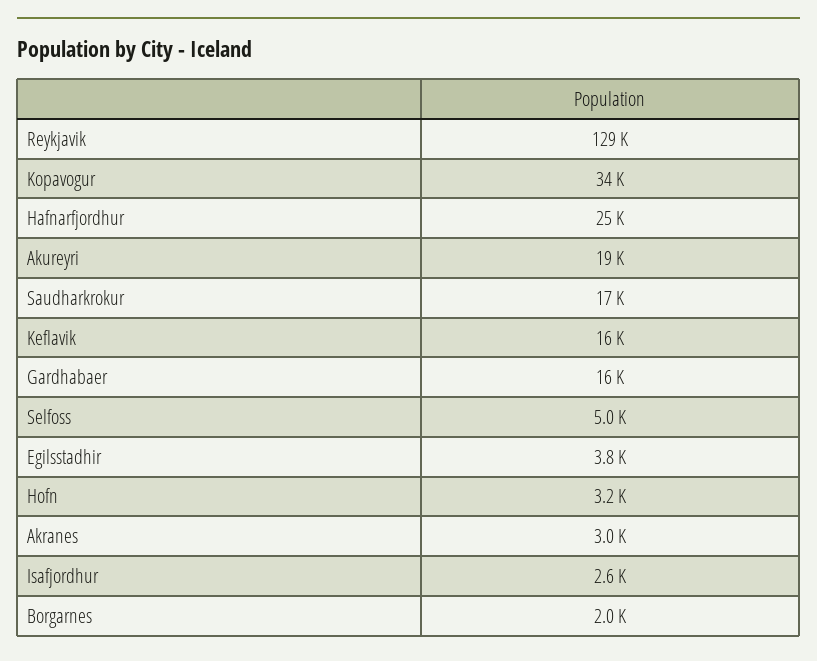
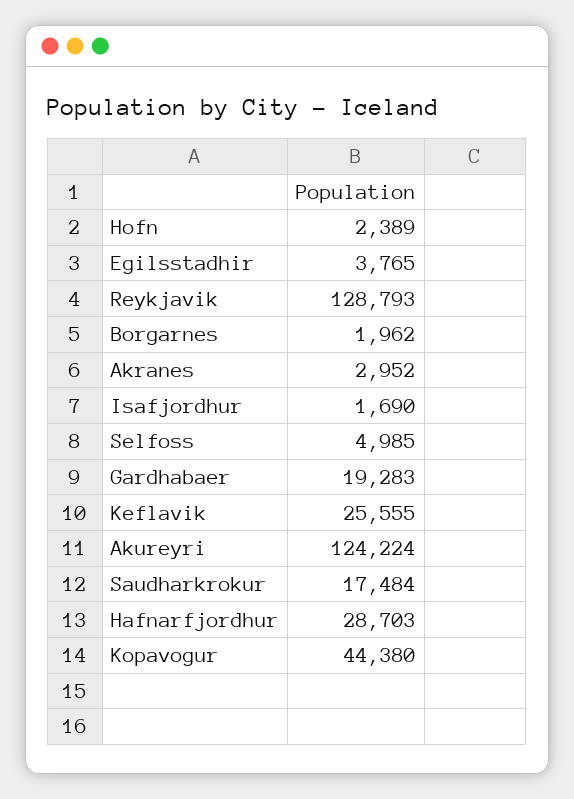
  {
    "Reykjavik": 128793,
-   "Kopavogur": 34000,
+   "Kopavogur": 44380,
-   "Hafnarfjordhur": 25000,
+   "Hafnarfjordhur": 28703,
-   "Akureyri": 19000,
+   "Akureyri": 124224,
    "Saudharkrokur": 17484,
-   "Keflavik": 16000,
+   "Keflavik": 25555,
-   "Gardhabaer": 16000,
+   "Gardhabaer": 19283,
    "Selfoss": 4985,
    "Egilsstadhir": 3765,
-   "Hofn": 3200,
+   "Hofn": 2389,
    "Akranes": 2952,
-   "Isafjordhur": 2600,
+   "Isafjordhur": 1690,
    "Borgarnes": 1962
  }

